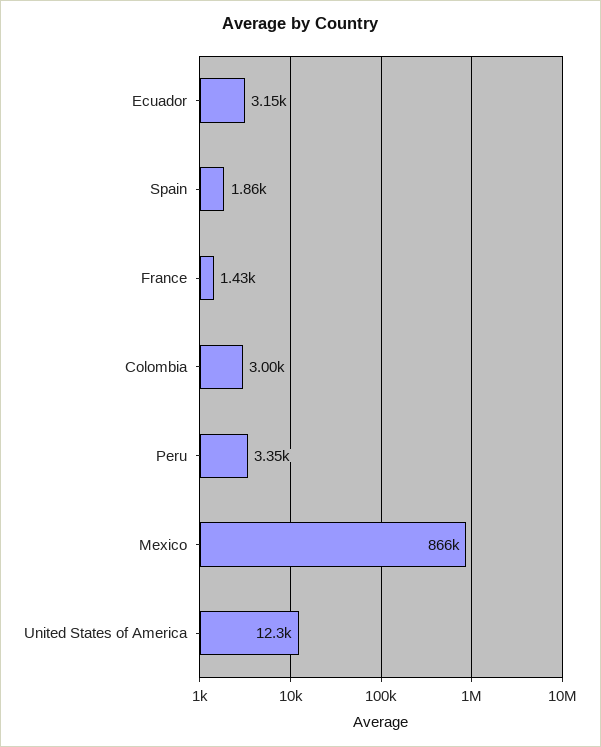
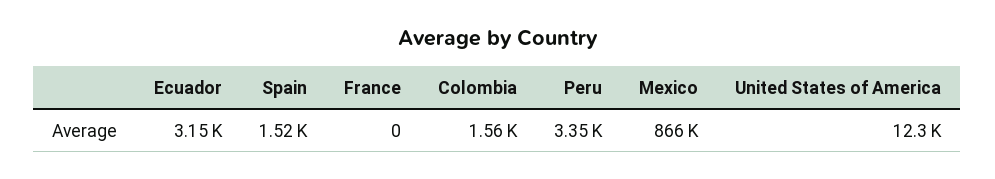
  {
    "Ecuador": 3150,
-   "Spain": 1860,
+   "Spain": 1520,
-   "France": 1430,
+   "France": 0,
-   "Colombia": 3000,
+   "Colombia": 1560,
    "Peru": 3350,
    "Mexico": 866000,
    "United States of America": 12300
  }

